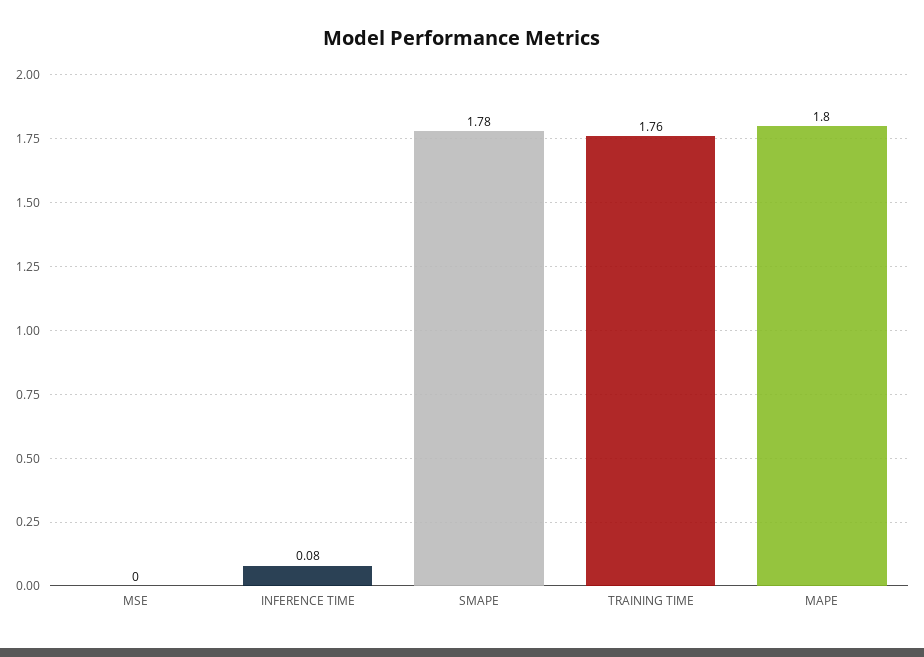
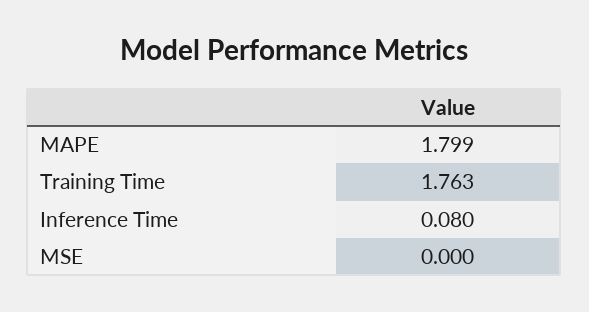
  {
    "MSE": 0,
    "INFERENCE TIME": 0.08,
-   "SMAPE": 1.78,
    "TRAINING TIME": 1.763,
    "MAPE": 1.799
  }

